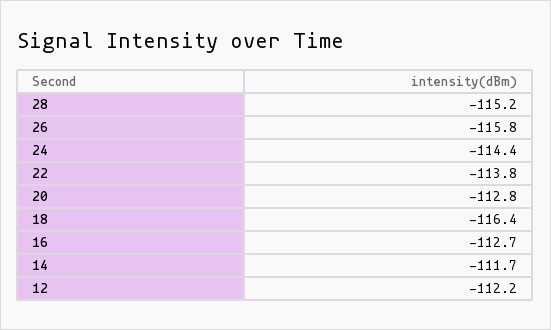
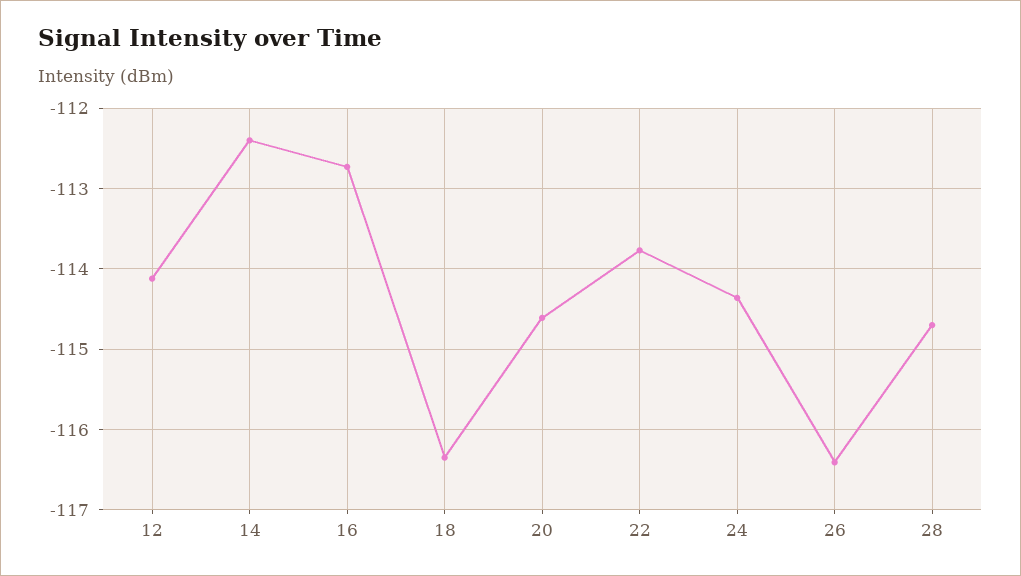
  {
-   "28": -115.2,
+   "28": -114.7,
-   "26": -115.8,
+   "26": -116.4,
    "24": -114.4,
    "22": -113.8,
-   "20": -112.8,
+   "20": -114.6,
    "18": -116.4,
    "16": -112.7,
-   "14": -111.7,
+   "14": -112.4,
-   "12": -112.2
+   "12": -114.1
  }

